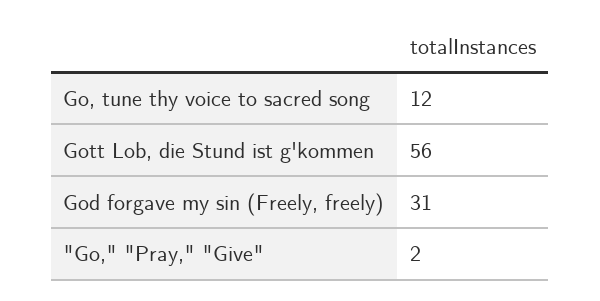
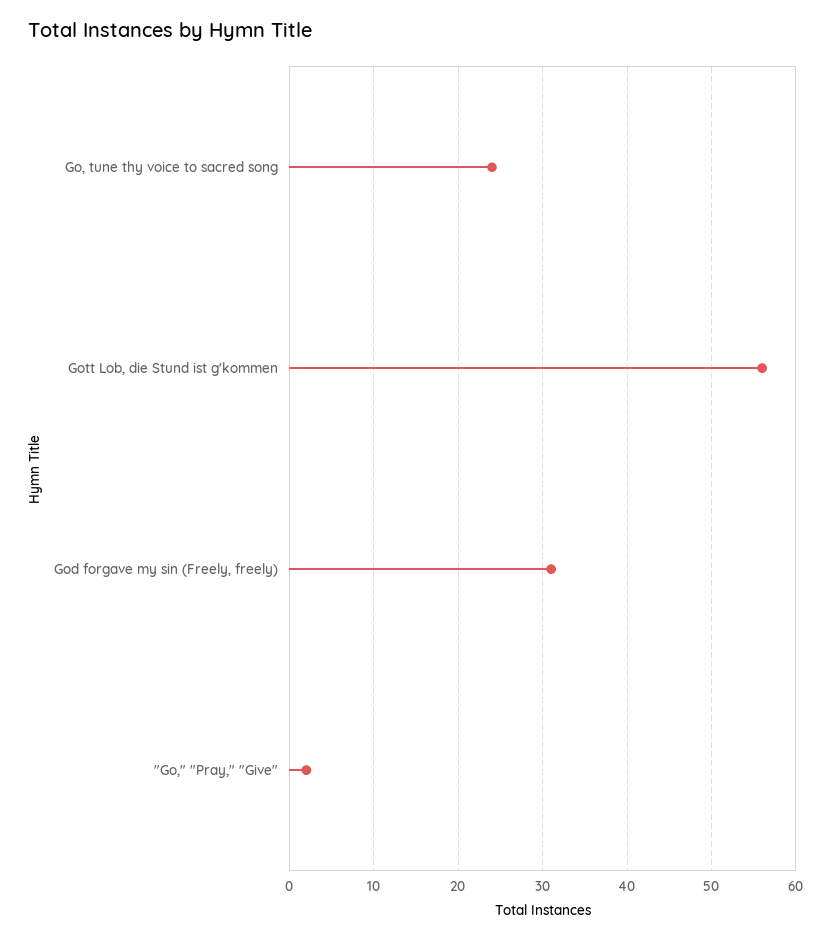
  {
-   "Go, tune thy voice to sacred song": 12,
+   "Go, tune thy voice to sacred song": 24,
    "Gott Lob, die Stund ist g'kommen": 56,
    "God forgave my sin (Freely, freely)": 31,
    "\"Go,\" \"Pray,\" \"Give\"": 2
  }

